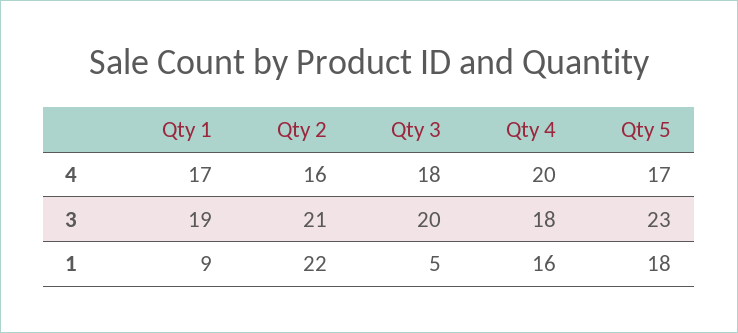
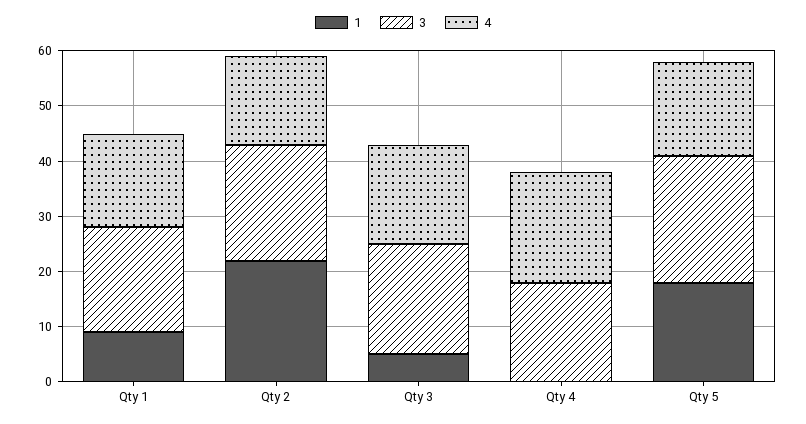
  {
    "4": {
      "Qty 1": 17,
      "Qty 2": 16,
      "Qty 3": 18,
      "Qty 4": 20,
      "Qty 5": 17
    },
    "3": {
      "Qty 1": 19,
      "Qty 2": 21,
      "Qty 3": 20,
      "Qty 4": 18,
      "Qty 5": 23
    },
    "1": {
      "Qty 1": 9,
      "Qty 2": 22,
      "Qty 3": 5,
-     "Qty 4": 16,
+     "Qty 4": 0,
      "Qty 5": 18
    }
  }

